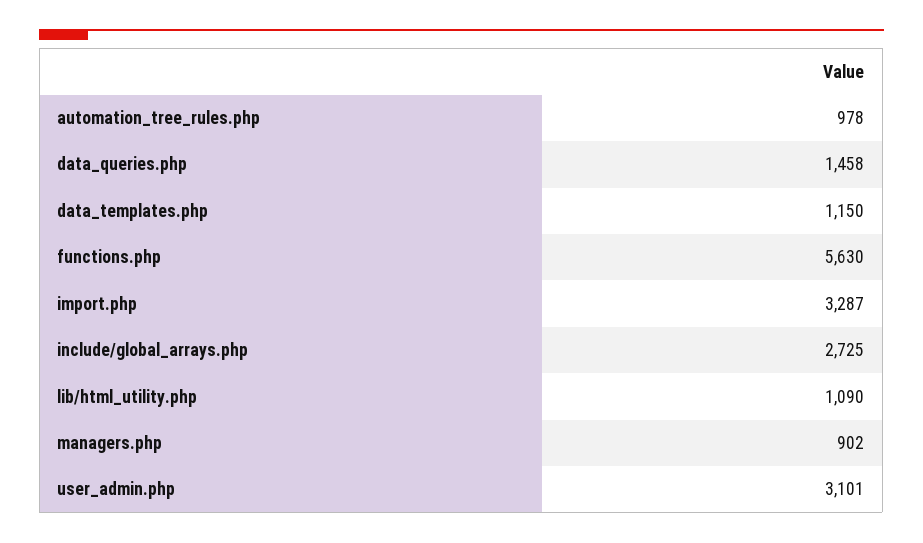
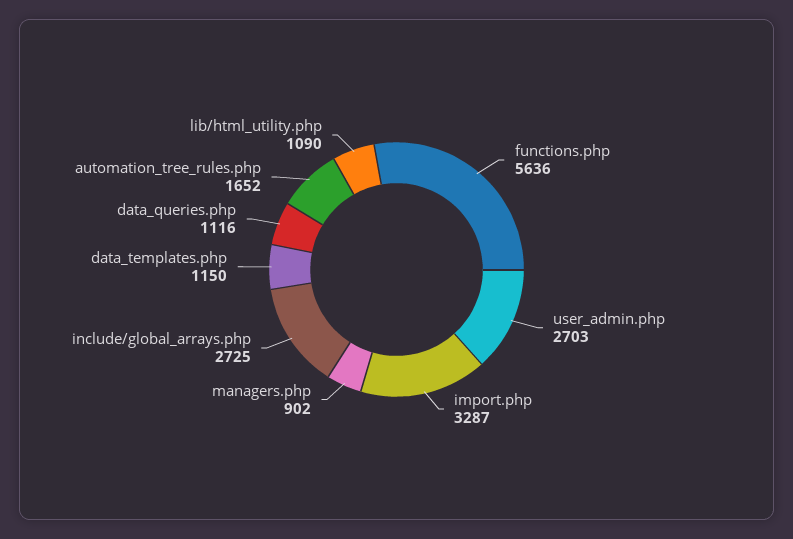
  {
-   "automation_tree_rules.php": 978,
+   "automation_tree_rules.php": 1652,
-   "data_queries.php": 1458,
+   "data_queries.php": 1116,
    "data_templates.php": 1150,
-   "functions.php": 5630,
+   "functions.php": 5636,
    "import.php": 3287,
    "include/global_arrays.php": 2725,
    "lib/html_utility.php": 1090,
    "managers.php": 902,
-   "user_admin.php": 3101
+   "user_admin.php": 2703
  }

